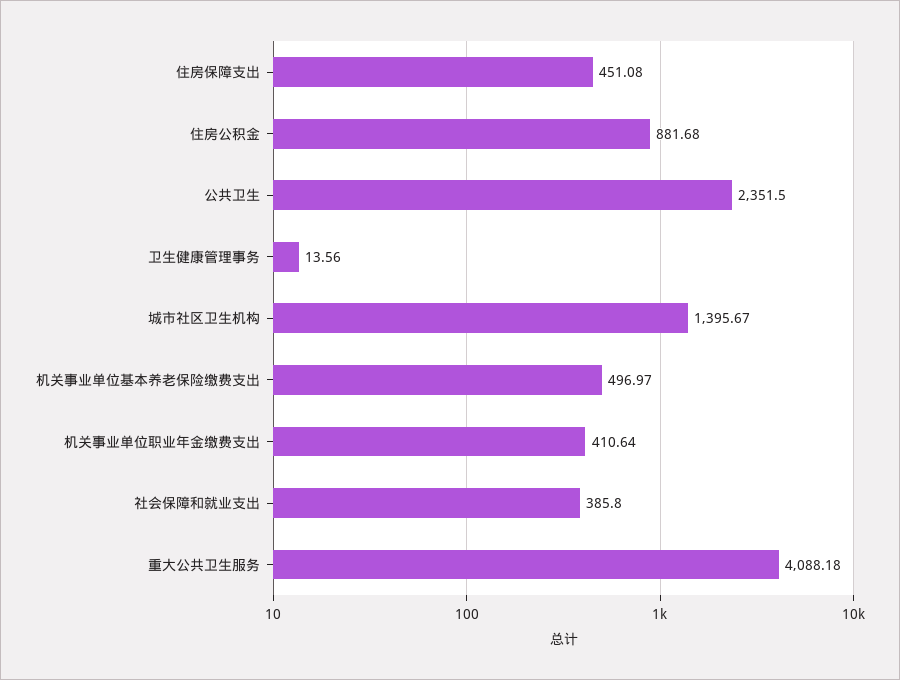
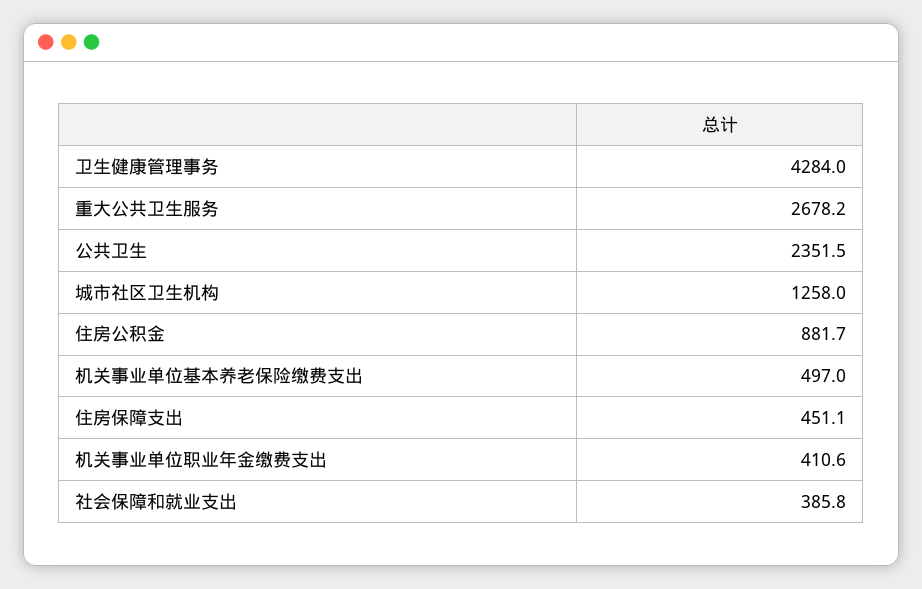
  {
    "住房保障支出": 451.08,
    "住房公积金": 881.68,
    "公共卫生": 2351.5,
-   "卫生健康管理事务": 13.56,
+   "卫生健康管理事务": 4284,
-   "城市社区卫生机构": 1395.67,
+   "城市社区卫生机构": 1258,
    "机关事业单位基本养老保险缴费支出": 496.97,
    "机关事业单位职业年金缴费支出": 410.64,
    "社会保障和就业支出": 385.8,
-   "重大公共卫生服务": 4088.18
+   "重大公共卫生服务": 2678.2
  }

